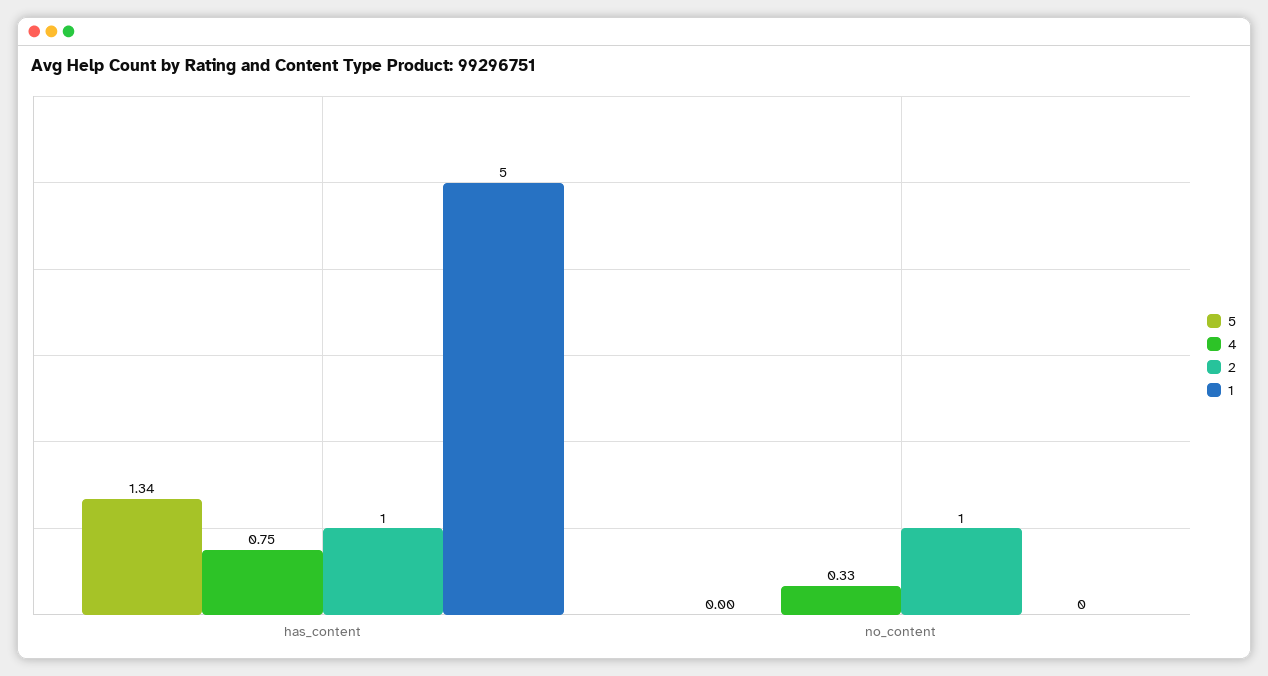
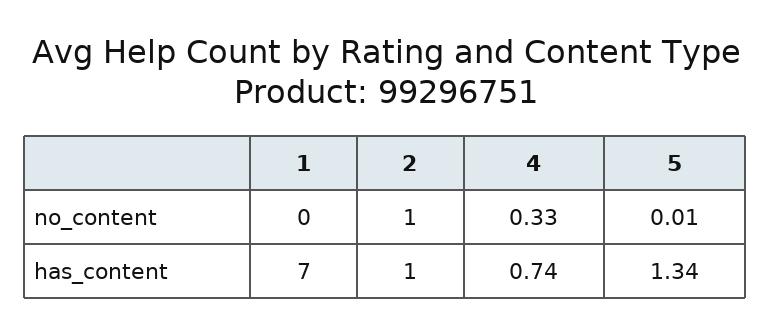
  {
    "5": {
      "has_content": 1.34,
-     "no_content": 0
+     "no_content": 0.01
    },
    "4": {
-     "has_content": 0.75,
+     "has_content": 0.74,
      "no_content": 0.33
    },
    "2": {
      "has_content": 1,
      "no_content": 1
    },
    "1": {
-     "has_content": 5,
+     "has_content": 7,
      "no_content": 0
    }
  }

